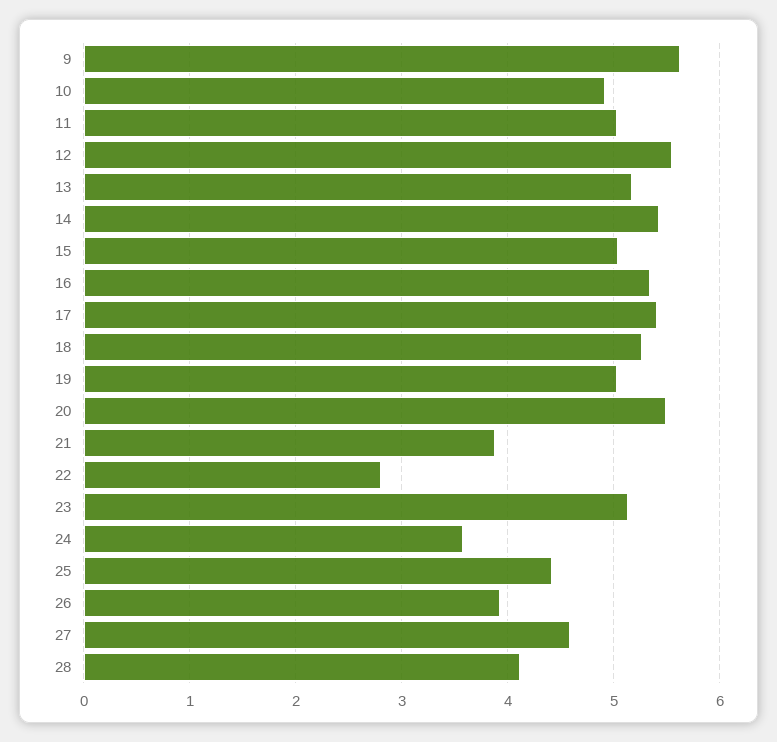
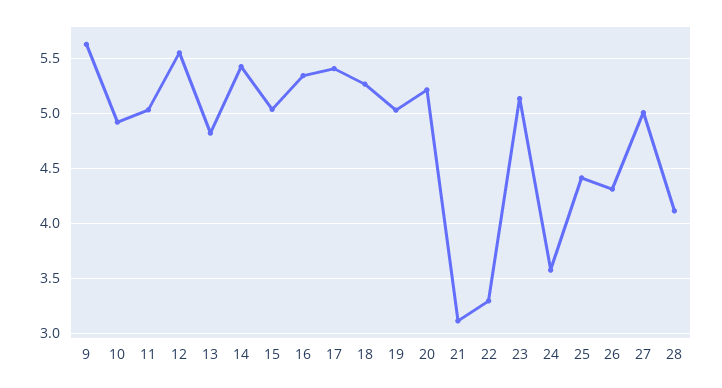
  {
    "9": 5.6,
    "10": 4.9,
    "11": 5,
    "12": 5.6,
-   "13": 5.2,
+   "13": 4.8,
    "14": 5.4,
    "15": 5,
    "16": 5.3,
    "17": 5.4,
    "18": 5.3,
    "19": 5,
-   "20": 5.5,
+   "20": 5.2,
-   "21": 3.9,
+   "21": 3.1,
-   "22": 2.8,
+   "22": 3.3,
    "23": 5.1,
    "24": 3.6,
    "25": 4.4,
-   "26": 3.9,
+   "26": 4.3,
-   "27": 4.6,
+   "27": 5,
    "28": 4.1
  }

